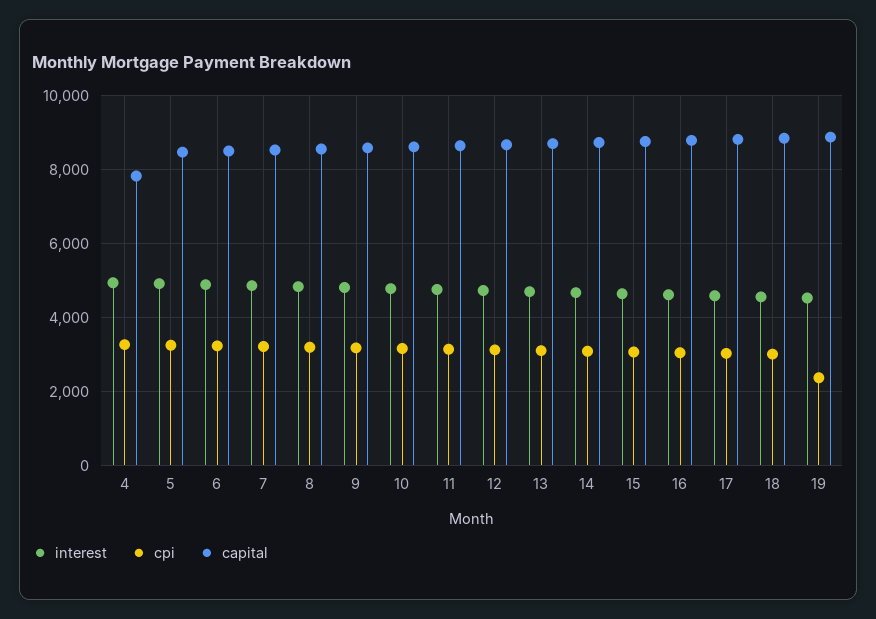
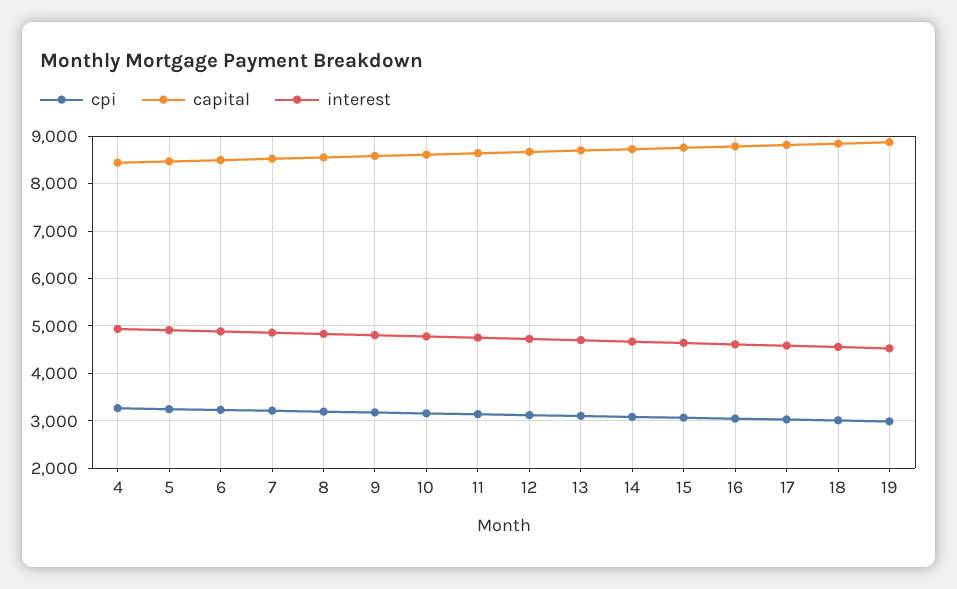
  {
    "interest": {
      "4": 5000,
      "5": 5000,
      "6": 4800,
      "7": 4800,
      "8": 4800,
      "9": 4800,
      "10": 4800,
      "11": 4800,
      "12": 4800,
      "13": 4600,
      "14": 4600,
      "15": 4600,
      "16": 4600,
      "17": 4600,
      "18": 4600,
      "19": 4600
    },
    "cpi": {
      "4": 3200,
      "5": 3200,
      "6": 3200,
      "7": 3200,
      "8": 3200,
      "9": 3200,
      "10": 3200,
      "11": 3200,
      "12": 3200,
      "13": 3200,
      "14": 3000,
      "15": 3000,
      "16": 3000,
      "17": 3000,
      "18": 3000,
-     "19": 2400
+     "19": 3000
    },
    "capital": {
-     "4": 7800,
+     "4": 8400,
      "5": 8400,
      "6": 8600,
      "7": 8600,
      "8": 8600,
      "9": 8600,
      "10": 8600,
      "11": 8600,
      "12": 8600,
      "13": 8800,
      "14": 8800,
      "15": 8800,
      "16": 8800,
      "17": 8800,
      "18": 8800,
      "19": 8800
    }
  }

